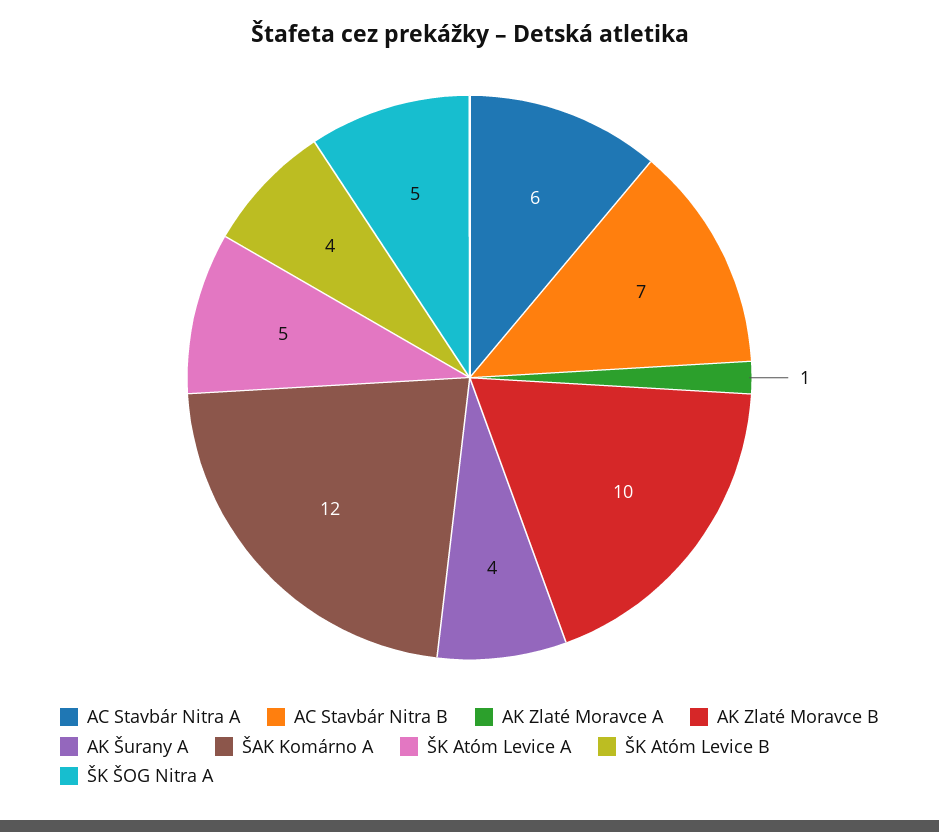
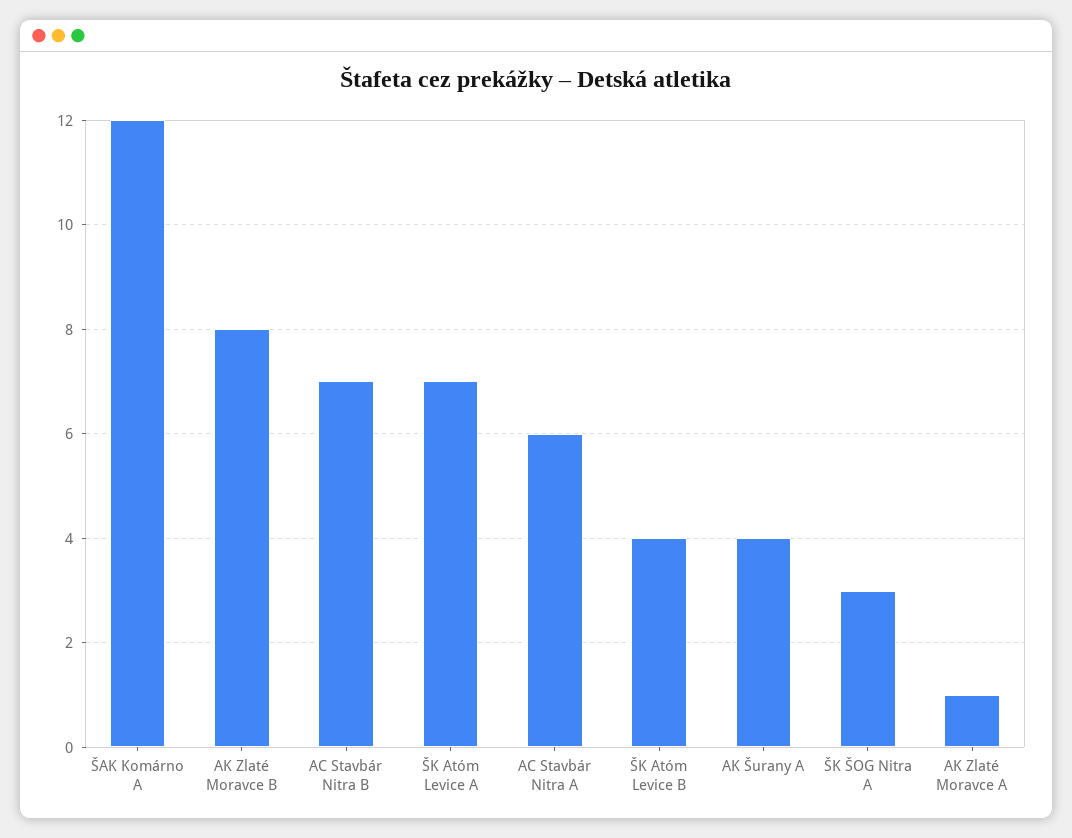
  {
    "AC Stavbár Nitra A": 6,
    "AC Stavbár Nitra B": 7,
    "AK Zlaté Moravce A": 1,
-   "AK Zlaté Moravce B": 10,
+   "AK Zlaté Moravce B": 8,
    "AK Šurany A": 4,
    "ŠAK Komárno A": 12,
-   "ŠK Atóm Levice A": 5,
+   "ŠK Atóm Levice A": 7,
    "ŠK Atóm Levice B": 4,
-   "ŠK ŠOG Nitra A": 5
+   "ŠK ŠOG Nitra A": 3
  }

